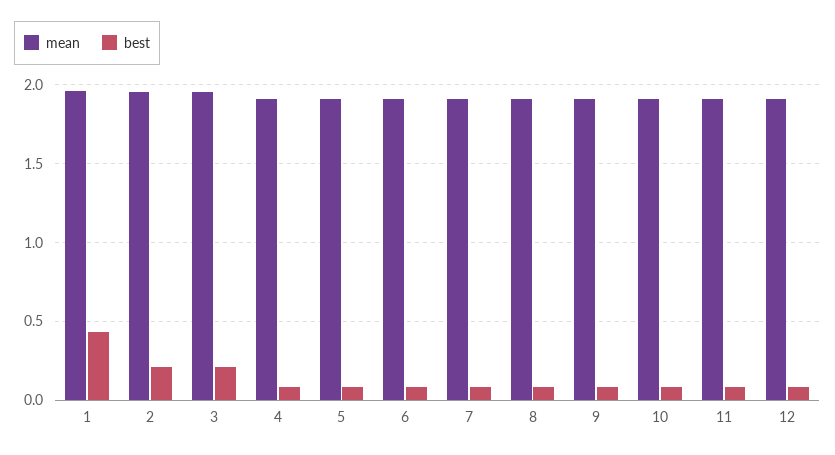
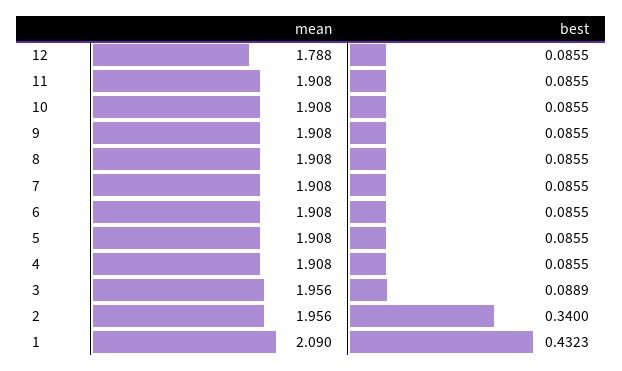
  {
    "mean": {
-     "1": 1.95,
+     "1": 2.09,
      "2": 1.956,
      "3": 1.956,
      "4": 1.908,
      "5": 1.908,
      "6": 1.908,
      "7": 1.908,
      "8": 1.908,
      "9": 1.908,
      "10": 1.908,
      "11": 1.908,
-     "12": 1.9
+     "12": 1.788
    },
    "best": {
      "1": 0.4323,
-     "2": 0.2,
+     "2": 0.34,
-     "3": 0.2,
+     "3": 0.0889,
      "4": 0.0855,
      "5": 0.0855,
      "6": 0.0855,
      "7": 0.0855,
      "8": 0.0855,
      "9": 0.0855,
      "10": 0.0855,
      "11": 0.0855,
      "12": 0.0855
    }
  }

